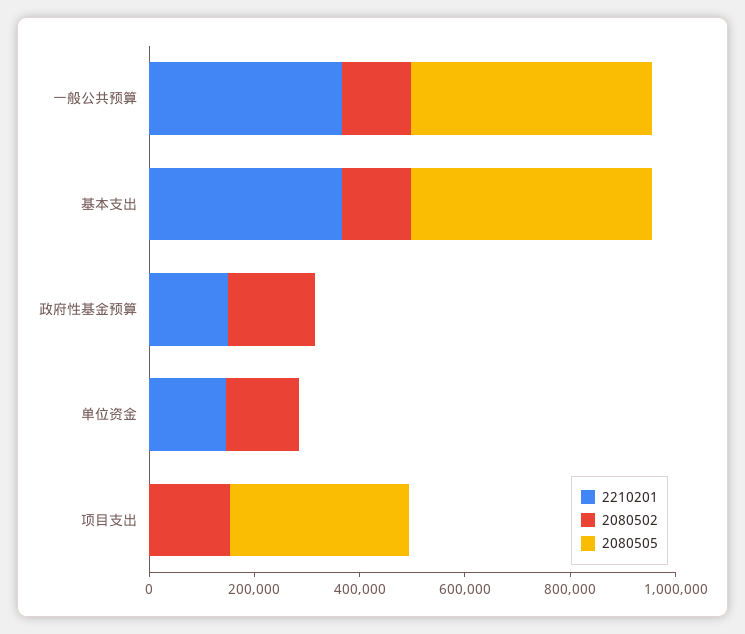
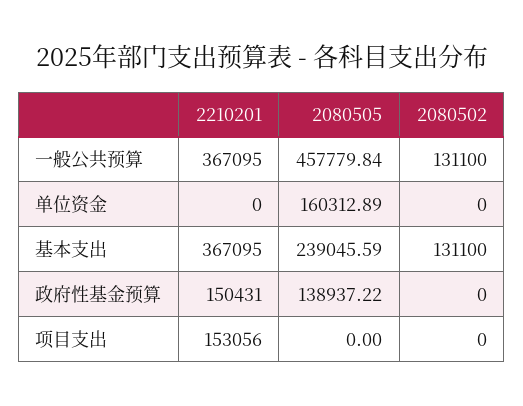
  {
    "2210201": {
      "一般公共预算": 367095,
      "基本支出": 367095,
      "政府性基金预算": 150431,
-     "单位资金": 150000,
+     "单位资金": 0,
-     "项目支出": 0
+     "项目支出": 153056
    },
    "2080502": {
      "一般公共预算": 131100,
      "基本支出": 131100,
-     "政府性基金预算": 150000,
+     "政府性基金预算": 0,
-     "单位资金": 150000,
+     "单位资金": 0,
-     "项目支出": 150000
+     "项目支出": 0
    },
    "2080505": {
      "一般公共预算": 457779.84,
-     "基本支出": 450000,
+     "基本支出": 239045.59,
-     "政府性基金预算": 0,
+     "政府性基金预算": 138937.22,
-     "单位资金": 0,
+     "单位资金": 160312.89,
-     "项目支出": 350000
+     "项目支出": 0
    }
  }

